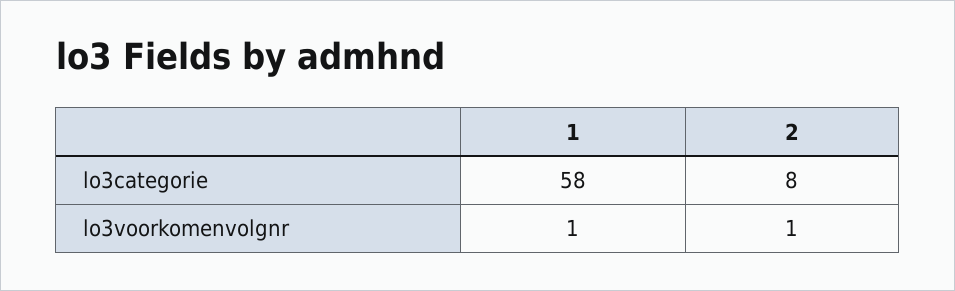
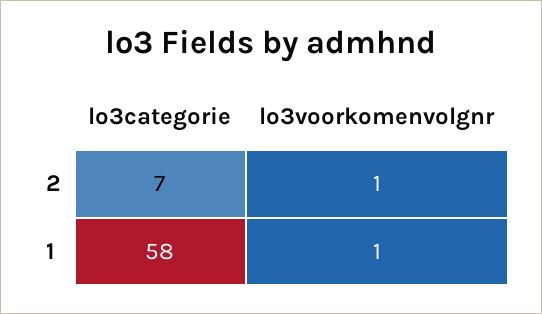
  {
    "1": {
      "lo3categorie": 58,
      "lo3voorkomenvolgnr": 1
    },
    "2": {
-     "lo3categorie": 8,
+     "lo3categorie": 7,
      "lo3voorkomenvolgnr": 1
    }
  }

